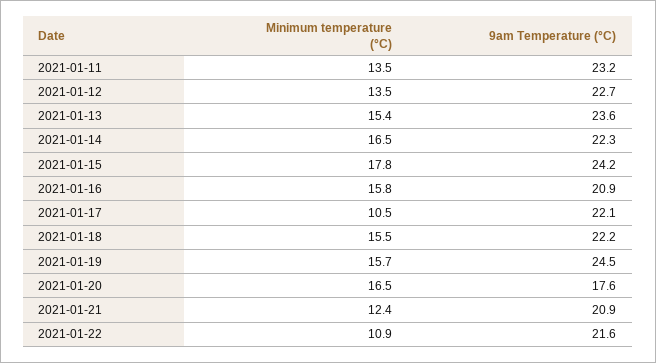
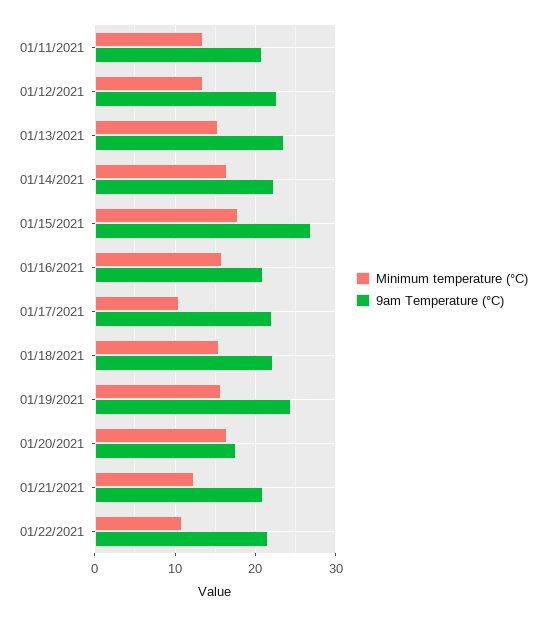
  {
    "Minimum temperature (°C)": {
      "2021-01-11": 13.5,
      "2021-01-12": 13.5,
      "2021-01-13": 15.4,
      "2021-01-14": 16.5,
      "2021-01-15": 17.8,
      "2021-01-16": 15.8,
      "2021-01-17": 10.5,
      "2021-01-18": 15.5,
      "2021-01-19": 15.7,
      "2021-01-20": 16.5,
      "2021-01-21": 12.4,
      "2021-01-22": 10.9
    },
    "9am Temperature (°C)": {
-     "2021-01-11": 23.2,
+     "2021-01-11": 21,
      "2021-01-12": 22.7,
      "2021-01-13": 23.6,
      "2021-01-14": 22.3,
-     "2021-01-15": 24.2,
+     "2021-01-15": 27,
      "2021-01-16": 20.9,
      "2021-01-17": 22.1,
      "2021-01-18": 22.2,
      "2021-01-19": 24.5,
      "2021-01-20": 17.6,
      "2021-01-21": 20.9,
      "2021-01-22": 21.6
    }
  }

